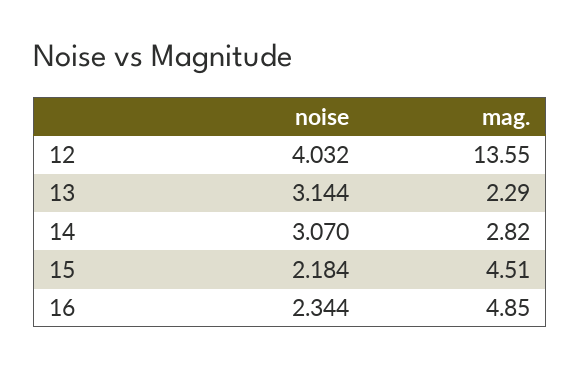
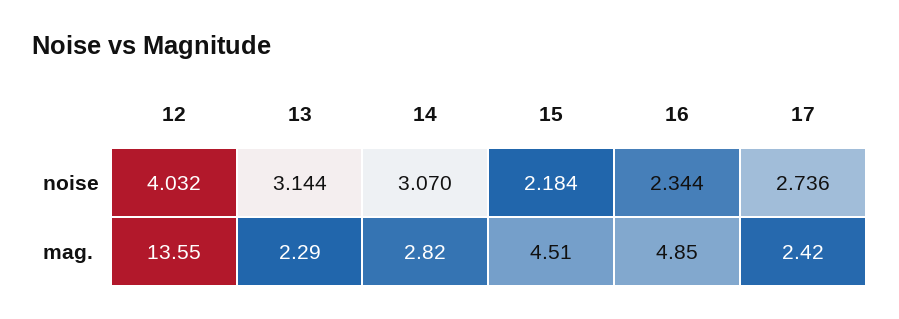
  {
    "noise": {
      "12": 4.032,
      "13": 3.144,
      "14": 3.07,
      "15": 2.184,
-     "16": 2.344
+     "16": 2.344,
+     "17": 2.736
    },
    "mag.": {
      "12": 13.55,
      "13": 2.29,
      "14": 2.82,
      "15": 4.51,
-     "16": 4.85
+     "16": 4.85,
+     "17": 2.42
    }
  }

